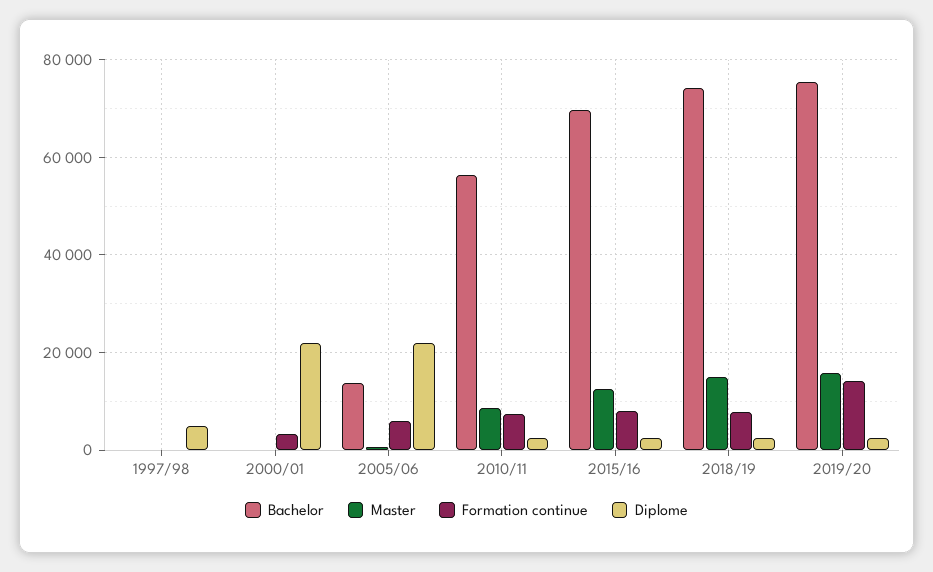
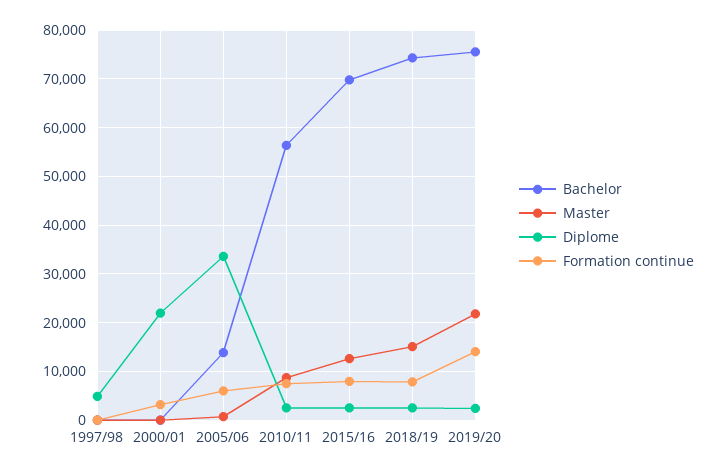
  {
    "Bachelor": {
      "1997/98": 0,
      "2000/01": 0,
      "2005/06": 14000,
      "2010/11": 56000,
      "2015/16": 70000,
      "2018/19": 74000,
      "2019/20": 76000
    },
    "Master": {
      "1997/98": 0,
      "2000/01": 0,
      "2005/06": 0,
      "2010/11": 8000,
      "2015/16": 12000,
      "2018/19": 16000,
-     "2019/20": 16000
+     "2019/20": 22000
    },
    "Formation continue": {
      "1997/98": 0,
      "2000/01": 4000,
      "2005/06": 6000,
      "2010/11": 8000,
      "2015/16": 8000,
      "2018/19": 8000,
      "2019/20": 14000
    },
    "Diplome": {
      "1997/98": 4000,
      "2000/01": 22000,
-     "2005/06": 22000,
+     "2005/06": 34000,
      "2010/11": 2000,
      "2015/16": 2000,
      "2018/19": 2000,
      "2019/20": 2000
    }
  }

